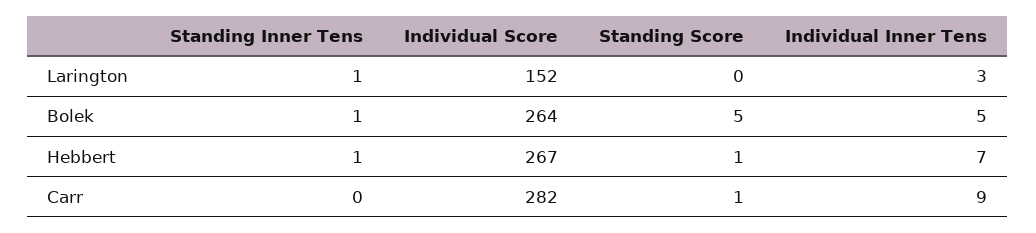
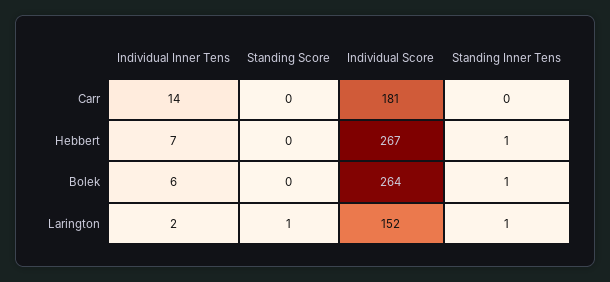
  {
    "Standing Inner Tens": {
      "Larington": 1,
      "Bolek": 1,
      "Hebbert": 1,
      "Carr": 0
    },
    "Individual Score": {
      "Larington": 152,
      "Bolek": 264,
      "Hebbert": 267,
-     "Carr": 282
+     "Carr": 181
    },
    "Standing Score": {
-     "Larington": 0,
+     "Larington": 1,
-     "Bolek": 5,
+     "Bolek": 0,
-     "Hebbert": 1,
+     "Hebbert": 0,
-     "Carr": 1
+     "Carr": 0
    },
    "Individual Inner Tens": {
-     "Larington": 3,
+     "Larington": 2,
-     "Bolek": 5,
+     "Bolek": 6,
      "Hebbert": 7,
-     "Carr": 9
+     "Carr": 14
    }
  }

